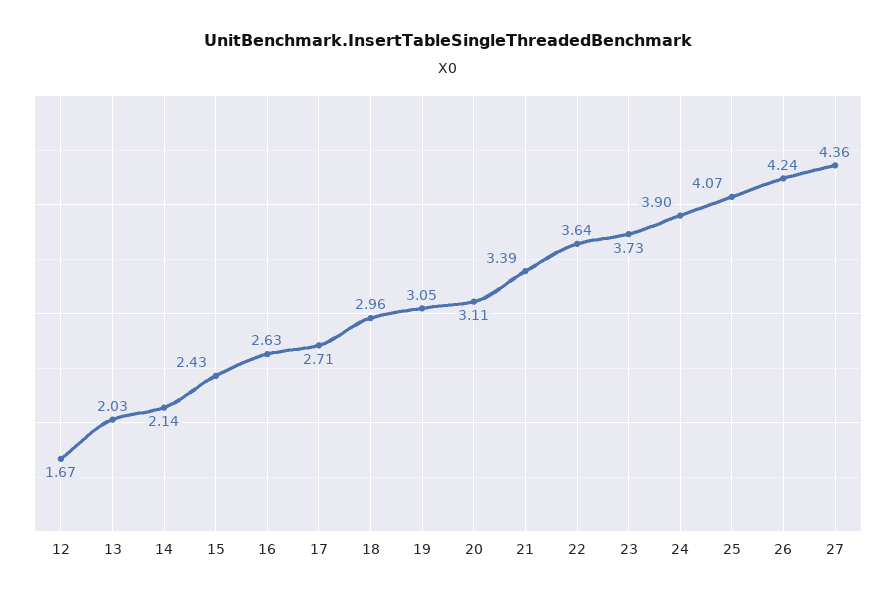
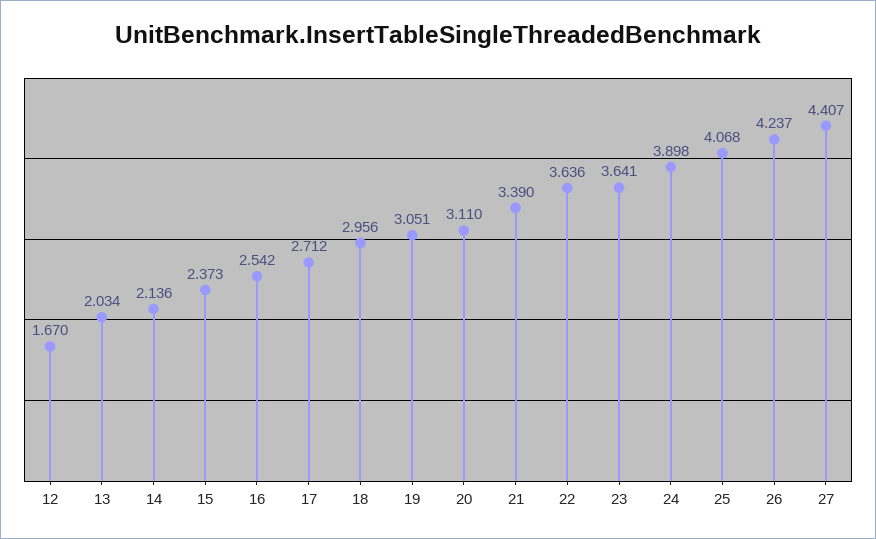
  {
    "12": 1.67,
    "13": 2.034,
    "14": 2.136,
-   "15": 2.43,
+   "15": 2.373,
-   "16": 2.63,
+   "16": 2.542,
    "17": 2.712,
    "18": 2.956,
    "19": 3.051,
    "20": 3.11,
    "21": 3.39,
    "22": 3.636,
-   "23": 3.73,
+   "23": 3.641,
    "24": 3.898,
    "25": 4.068,
    "26": 4.237,
-   "27": 4.36
+   "27": 4.407
  }

